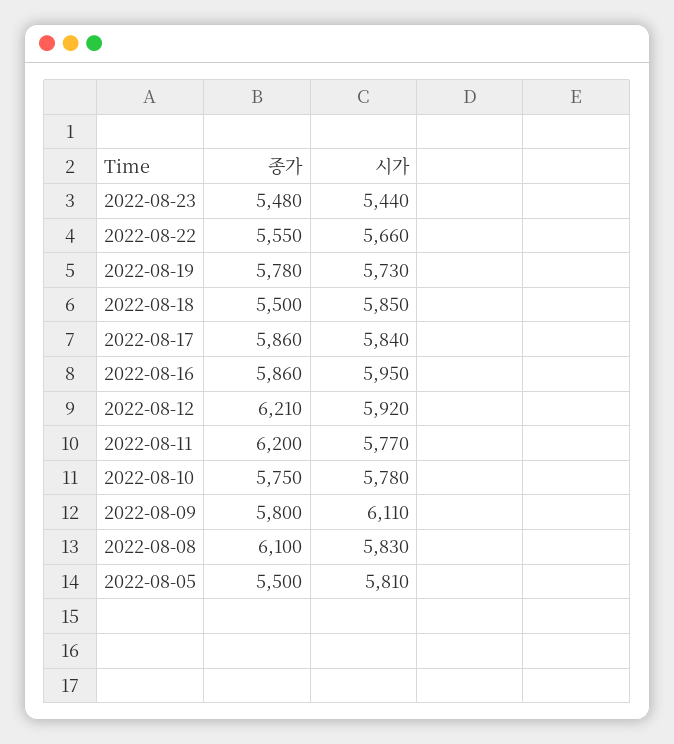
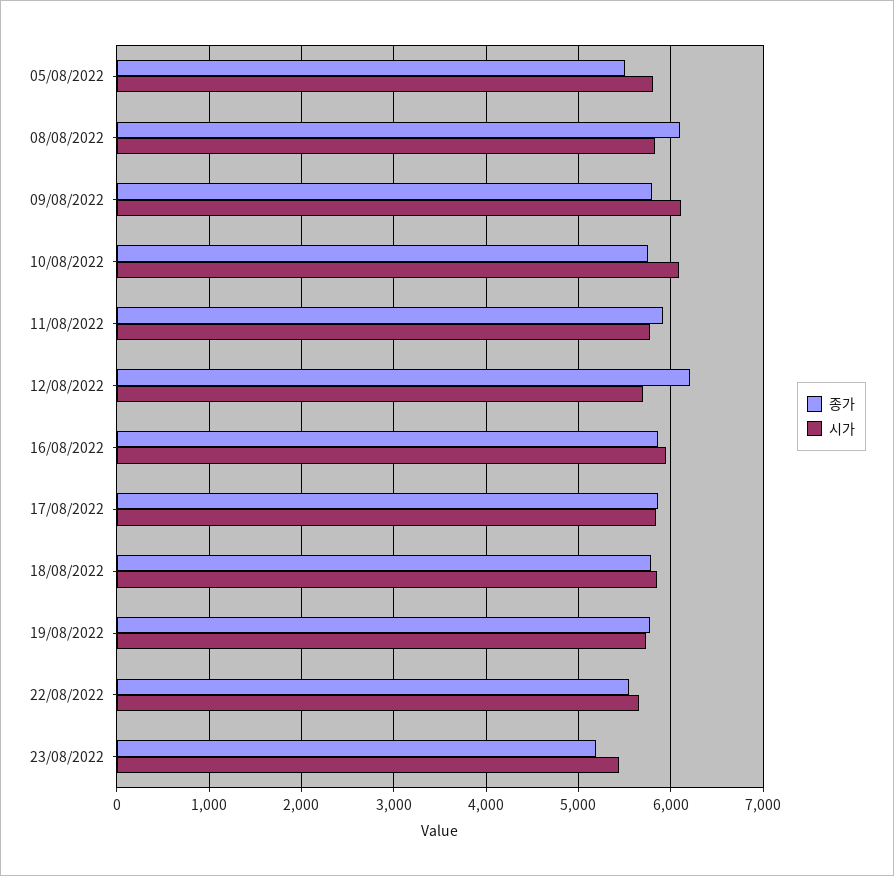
  {
    "종가": {
-     "2022-08-23": 5480,
+     "2022-08-23": 5200,
      "2022-08-22": 5550,
      "2022-08-19": 5780,
-     "2022-08-18": 5500,
+     "2022-08-18": 5800,
      "2022-08-17": 5860,
      "2022-08-16": 5860,
      "2022-08-12": 6210,
-     "2022-08-11": 6200,
+     "2022-08-11": 5900,
      "2022-08-10": 5750,
      "2022-08-09": 5800,
      "2022-08-08": 6100,
      "2022-08-05": 5500
    },
    "시가": {
      "2022-08-23": 5440,
      "2022-08-22": 5660,
      "2022-08-19": 5730,
      "2022-08-18": 5850,
      "2022-08-17": 5840,
      "2022-08-16": 5950,
-     "2022-08-12": 5920,
+     "2022-08-12": 5700,
      "2022-08-11": 5770,
-     "2022-08-10": 5780,
+     "2022-08-10": 6100,
      "2022-08-09": 6110,
      "2022-08-08": 5830,
      "2022-08-05": 5810
    }
  }

